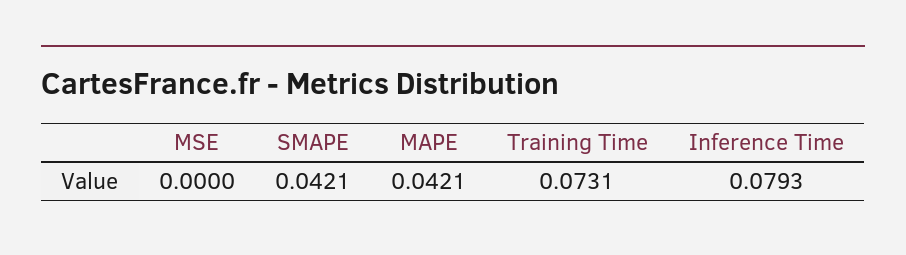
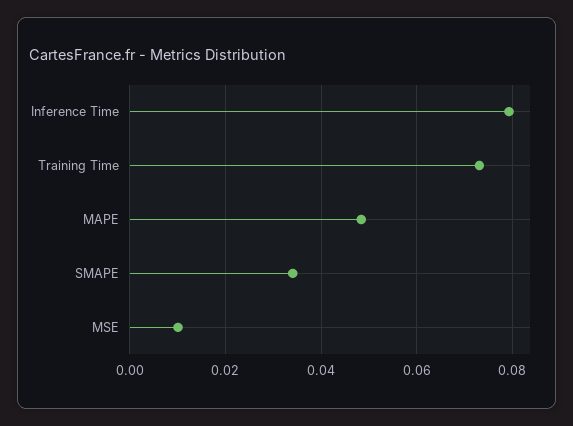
  {
-   "MSE": 0,
+   "MSE": 0.01,
-   "SMAPE": 0.0421,
+   "SMAPE": 0.034,
-   "MAPE": 0.0421,
+   "MAPE": 0.048,
    "Training Time": 0.0731,
    "Inference Time": 0.0793
  }

